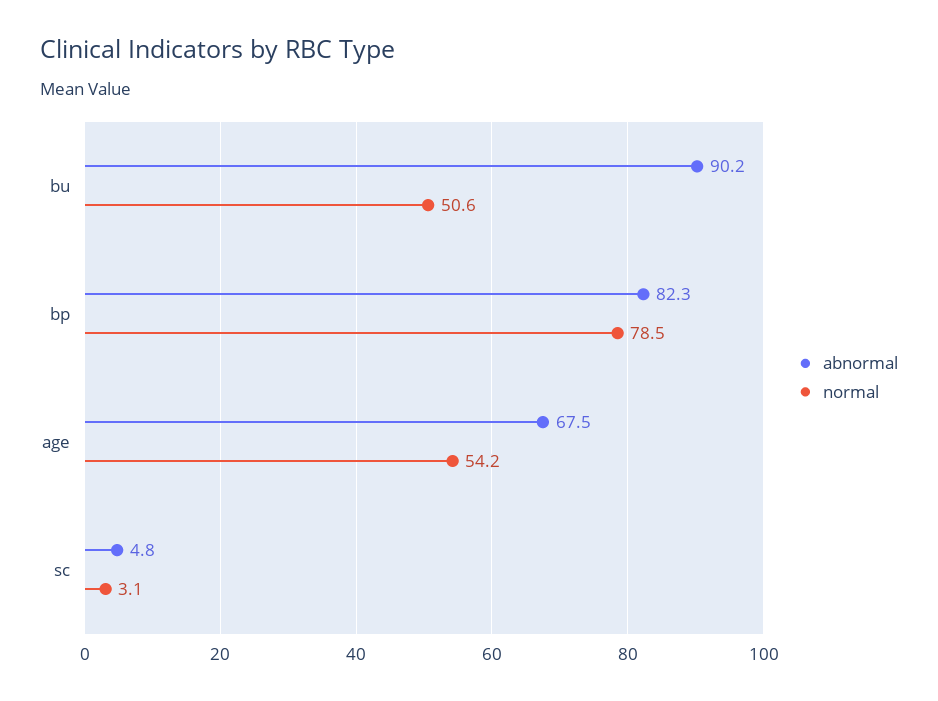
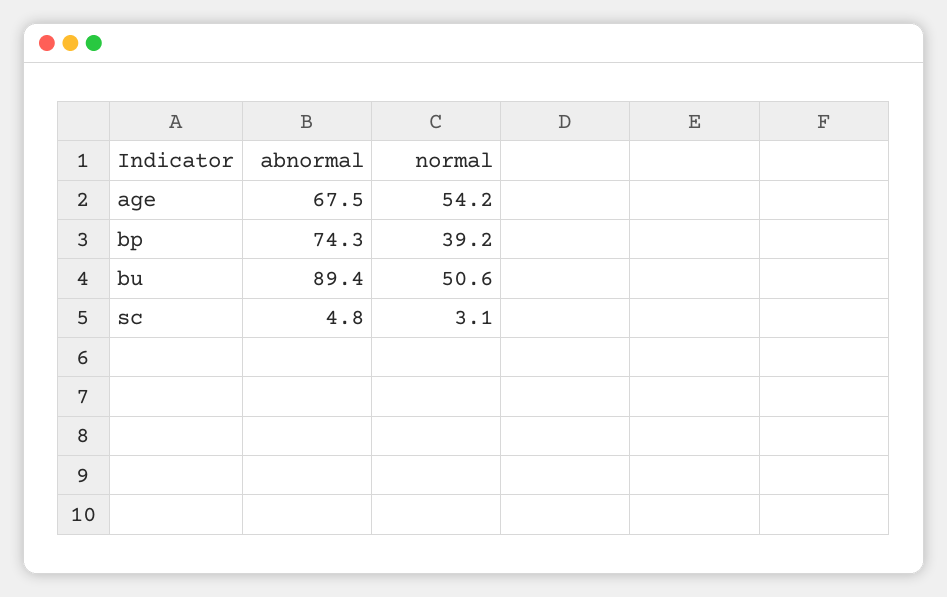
  {
    "abnormal": {
-     "bu": 90.2,
+     "bu": 89.4,
-     "bp": 82.3,
+     "bp": 74.3,
      "age": 67.5,
      "sc": 4.8
    },
    "normal": {
      "bu": 50.6,
-     "bp": 78.5,
+     "bp": 39.2,
      "age": 54.2,
      "sc": 3.1
    }
  }

